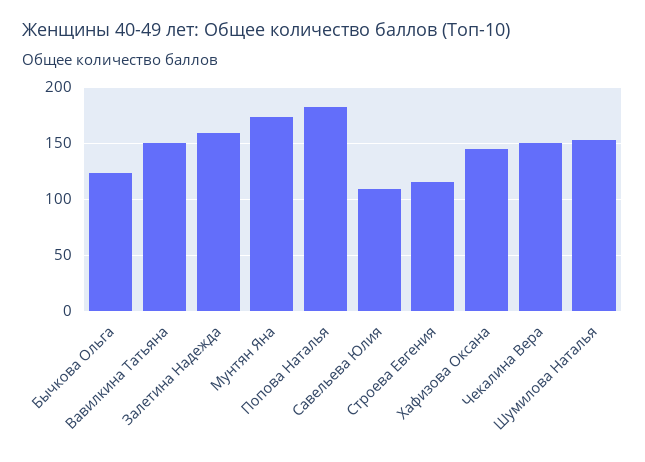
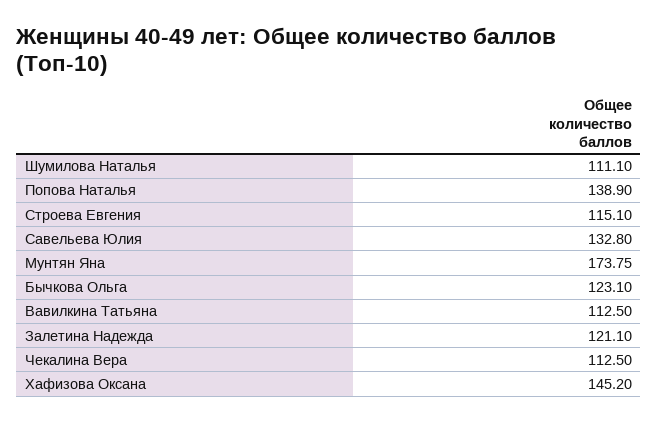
  {
    "Бычкова Ольга": 123.1,
-   "Вавилкина Татьяна": 150,
+   "Вавилкина Татьяна": 112.5,
-   "Залетина Надежда": 160,
+   "Залетина Надежда": 121.1,
    "Мунтян Яна": 173.75,
-   "Попова Наталья": 180,
+   "Попова Наталья": 138.9,
-   "Савельева Юлия": 110,
+   "Савельева Юлия": 132.8,
    "Строева Евгения": 115.1,
    "Хафизова Оксана": 145.2,
-   "Чекалина Вера": 150,
+   "Чекалина Вера": 112.5,
-   "Шумилова Наталья": 150
+   "Шумилова Наталья": 111.1
  }

